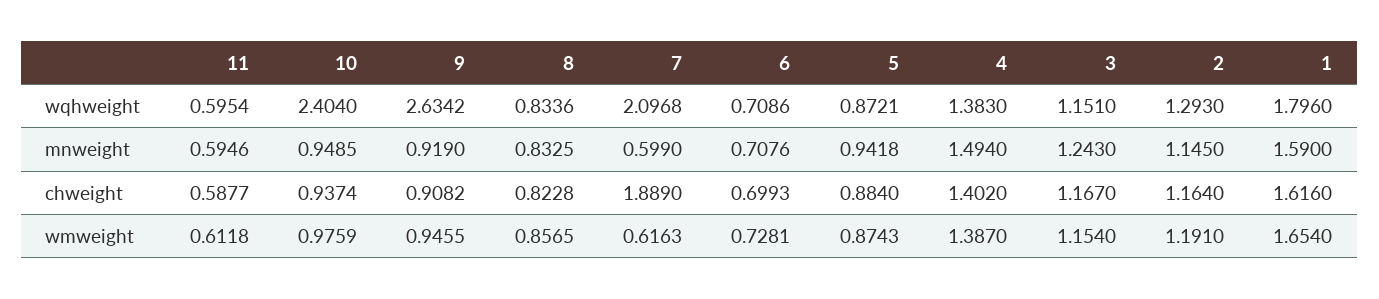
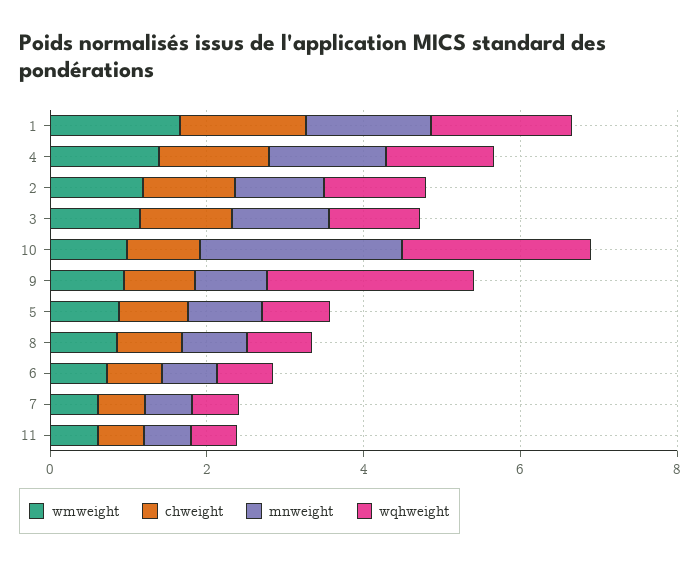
  {
    "wqhweight": {
      "11": 0.5954,
      "10": 2.404,
      "9": 2.6342,
      "8": 0.8336,
-     "7": 2.0968,
+     "7": 0.5,
      "6": 0.7086,
      "5": 0.8721,
      "4": 1.383,
      "3": 1.151,
      "2": 1.293,
      "1": 1.796
    },
    "mnweight": {
      "11": 0.5946,
-     "10": 0.9485,
+     "10": 2.5,
      "9": 0.919,
      "8": 0.8325,
      "7": 0.599,
      "6": 0.7076,
      "5": 0.9418,
      "4": 1.494,
      "3": 1.243,
      "2": 1.145,
      "1": 1.59
    },
    "chweight": {
      "11": 0.5877,
      "10": 0.9374,
      "9": 0.9082,
      "8": 0.8228,
-     "7": 1.889,
+     "7": 0.5,
      "6": 0.6993,
      "5": 0.884,
      "4": 1.402,
      "3": 1.167,
      "2": 1.164,
      "1": 1.616
    },
    "wmweight": {
      "11": 0.6118,
      "10": 0.9759,
      "9": 0.9455,
      "8": 0.8565,
      "7": 0.6163,
      "6": 0.7281,
      "5": 0.8743,
      "4": 1.387,
      "3": 1.154,
      "2": 1.191,
      "1": 1.654
    }
  }

